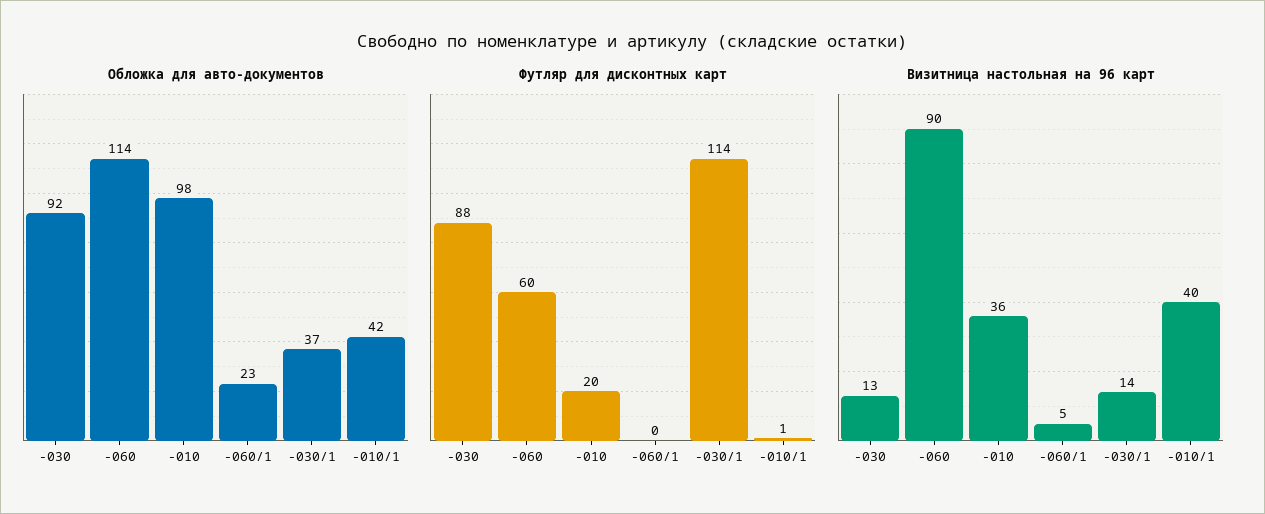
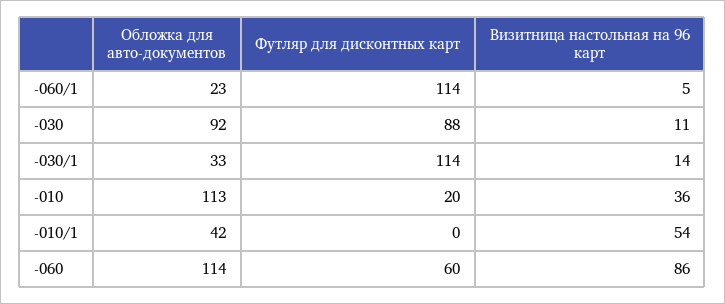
  {
    "Обложка для авто-документов": {
      "-030": 92,
      "-060": 114,
-     "-010": 98,
+     "-010": 113,
      "-060/1": 23,
-     "-030/1": 37,
+     "-030/1": 33,
      "-010/1": 42
    },
    "Футляр для дисконтных карт": {
      "-030": 88,
      "-060": 60,
      "-010": 20,
-     "-060/1": 0,
+     "-060/1": 114,
      "-030/1": 114,
-     "-010/1": 1
+     "-010/1": 0
    },
    "Визитница настольная на 96 карт": {
-     "-030": 13,
+     "-030": 11,
-     "-060": 90,
+     "-060": 86,
      "-010": 36,
      "-060/1": 5,
      "-030/1": 14,
-     "-010/1": 40
+     "-010/1": 54
    }
  }

